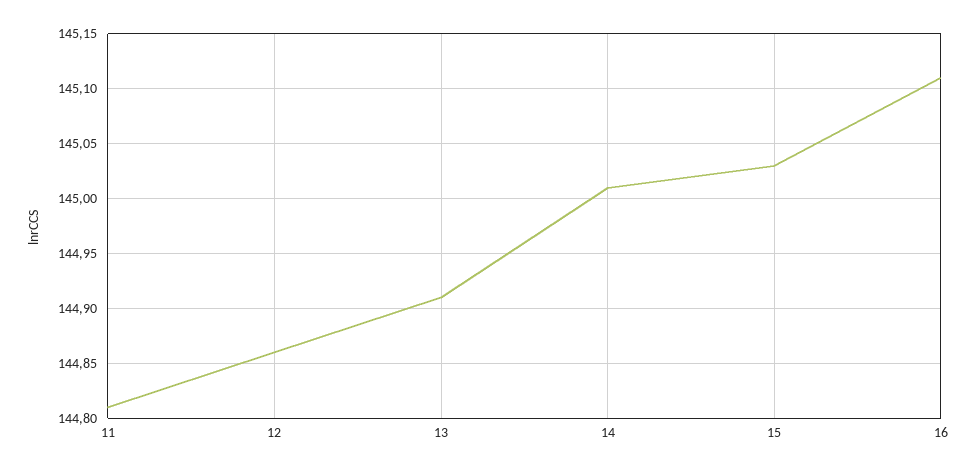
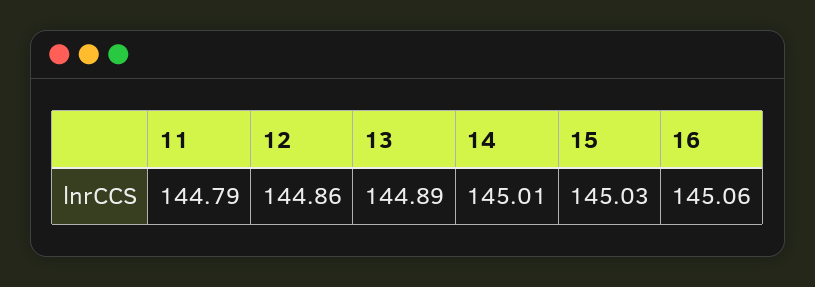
  {
-   "11": 144.81,
+   "11": 144.79,
    "12": 144.86,
-   "13": 144.91,
+   "13": 144.89,
    "14": 145.01,
    "15": 145.03,
-   "16": 145.11
+   "16": 145.06
  }

